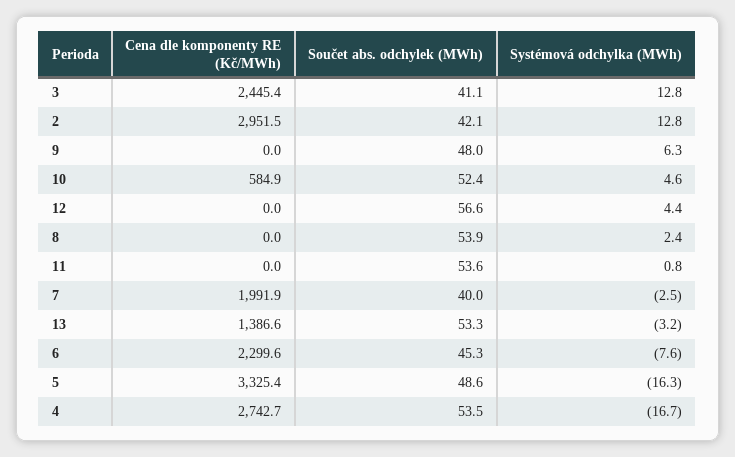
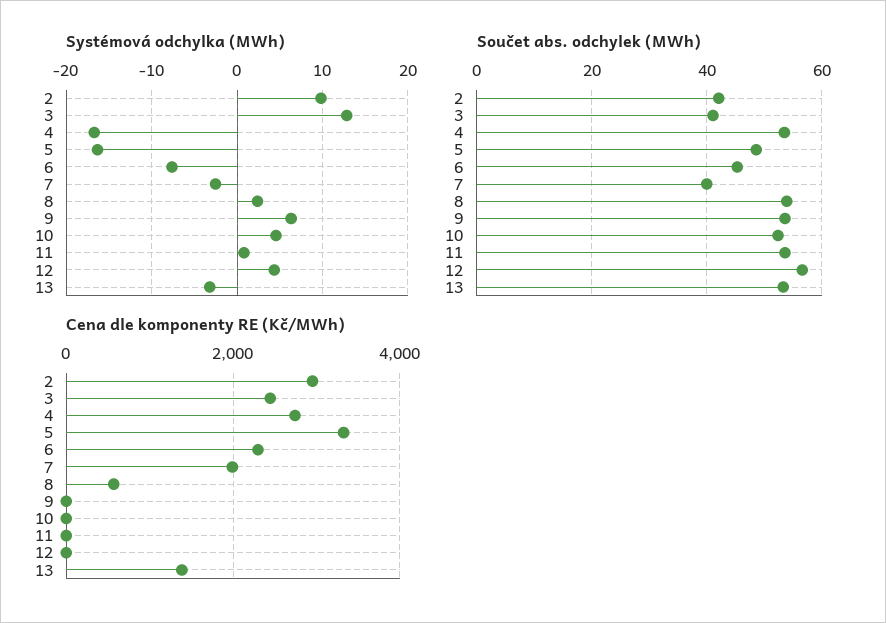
  {
    "Cena dle komponenty RE (Kč/MWh)": {
      "3": 2445.4,
      "2": 2951.5,
      "9": 0,
-     "10": 584.9,
+     "10": 0,
      "12": 0,
-     "8": 0,
+     "8": 600,
      "11": 0,
      "7": 1991.9,
      "13": 1386.6,
      "6": 2299.6,
      "5": 3325.4,
      "4": 2742.7
    },
    "Součet abs. odchylek (MWh)": {
      "3": 41.1,
      "2": 42.1,
-     "9": 48,
+     "9": 54,
      "10": 52.4,
      "12": 56.6,
      "8": 53.9,
      "11": 53.6,
      "7": 40,
      "13": 53.3,
      "6": 45.3,
      "5": 48.6,
      "4": 53.5
    },
    "Systémová odchylka (MWh)": {
      "3": 12.8,
-     "2": 12.8,
+     "2": 10,
      "9": 6.3,
      "10": 4.6,
      "12": 4.4,
      "8": 2.4,
      "11": 0.8,
      "7": -2.5,
      "13": -3.2,
      "6": -7.6,
      "5": -16.3,
      "4": -16.7
    }
  }

